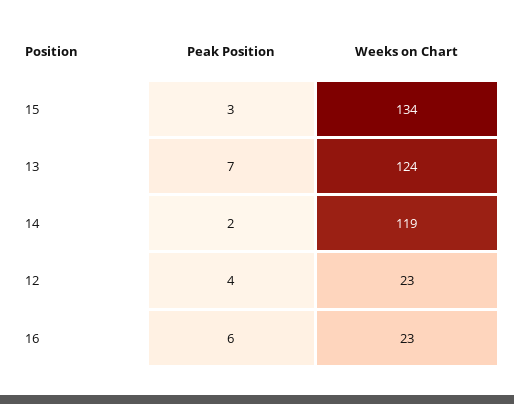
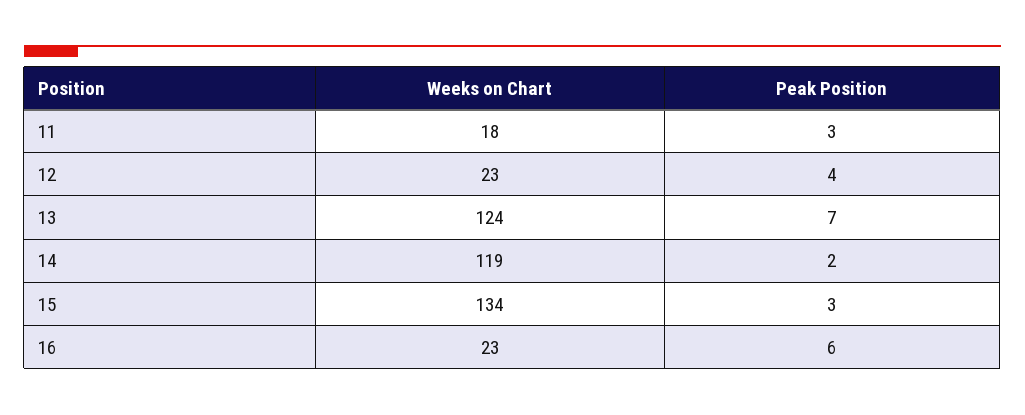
  {
    "Peak Position": {
      "15": 3,
      "13": 7,
      "14": 2,
      "12": 4,
-     "16": 6
+     "16": 6,
+     "11": 3
    },
    "Weeks on Chart": {
      "15": 134,
      "13": 124,
      "14": 119,
      "12": 23,
-     "16": 23
+     "16": 23,
+     "11": 18
    }
  }

